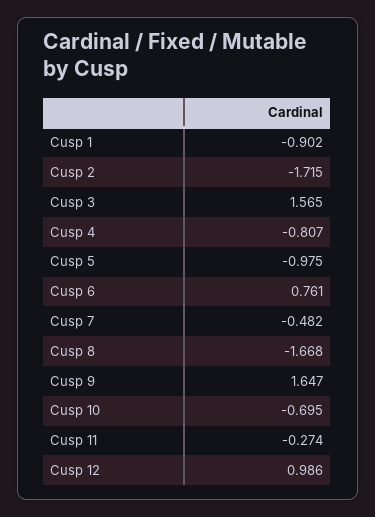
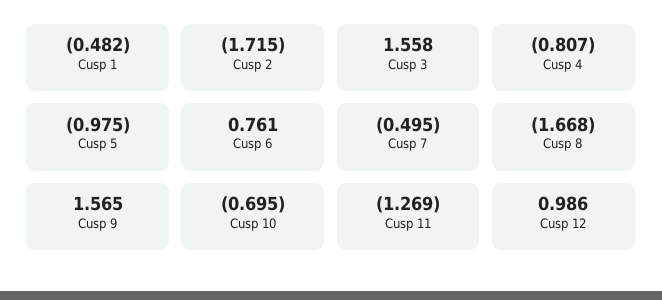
  {
-   "Cusp 1": -0.902,
+   "Cusp 1": -0.482,
    "Cusp 2": -1.715,
-   "Cusp 3": 1.565,
+   "Cusp 3": 1.558,
    "Cusp 4": -0.807,
    "Cusp 5": -0.975,
    "Cusp 6": 0.761,
-   "Cusp 7": -0.482,
+   "Cusp 7": -0.495,
    "Cusp 8": -1.668,
-   "Cusp 9": 1.647,
+   "Cusp 9": 1.565,
    "Cusp 10": -0.695,
-   "Cusp 11": -0.274,
+   "Cusp 11": -1.269,
    "Cusp 12": 0.986
  }

